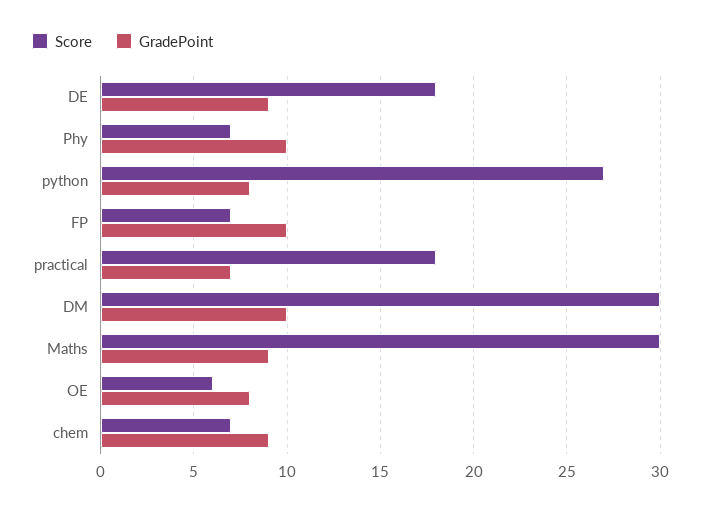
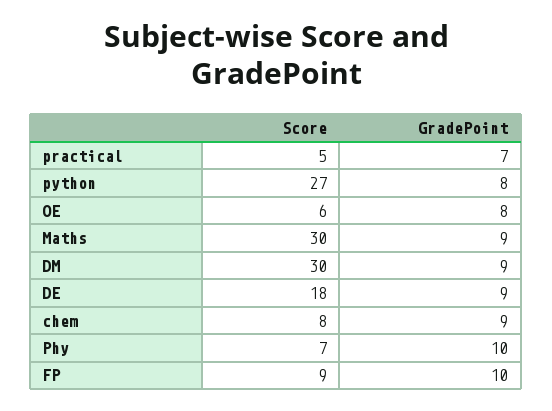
  {
    "Score": {
      "DE": 18,
      "Phy": 7,
      "python": 27,
-     "FP": 7,
+     "FP": 9,
-     "practical": 18,
+     "practical": 5,
      "DM": 30,
      "Maths": 30,
      "OE": 6,
-     "chem": 7
+     "chem": 8
    },
    "GradePoint": {
      "DE": 9,
      "Phy": 10,
      "python": 8,
      "FP": 10,
      "practical": 7,
-     "DM": 10,
+     "DM": 9,
      "Maths": 9,
      "OE": 8,
      "chem": 9
    }
  }

